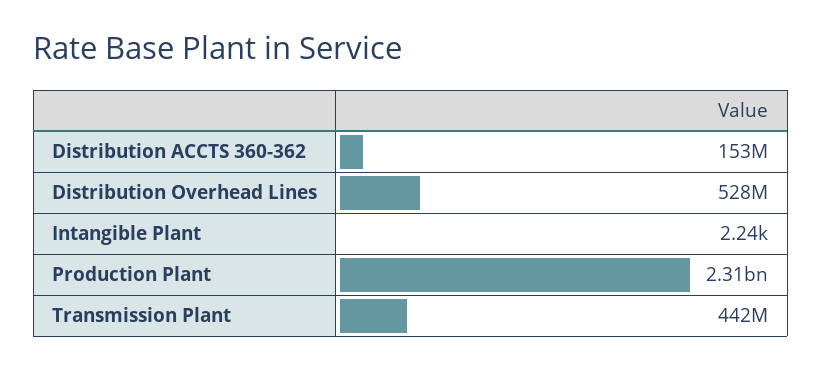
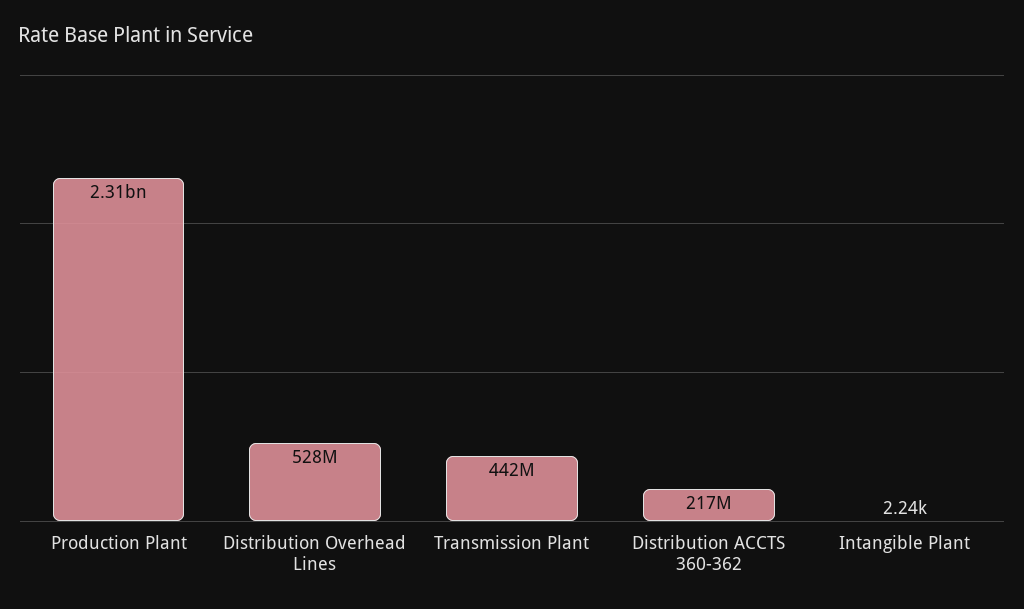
  {
-   "Distribution ACCTS 360-362": 153000000,
+   "Distribution ACCTS 360-362": 217000000,
    "Distribution Overhead Lines": 528000000,
    "Intangible Plant": 2240,
    "Production Plant": 2310000000,
    "Transmission Plant": 442000000
  }

